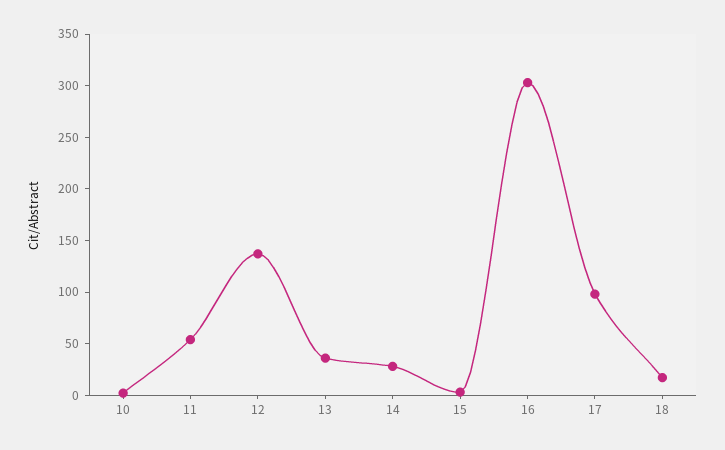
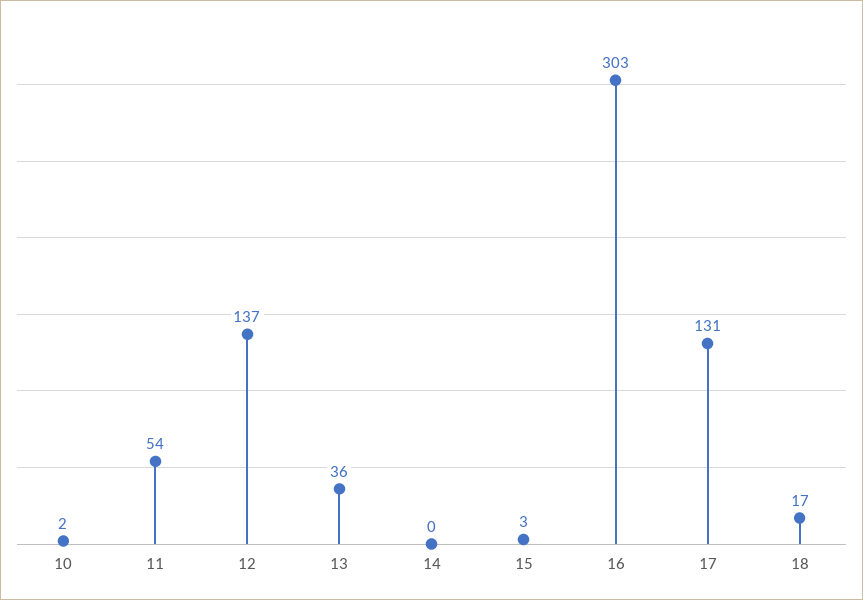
  {
    "10": 2,
    "11": 54,
    "12": 137,
    "13": 36,
-   "14": 30,
+   "14": 0,
    "15": 3,
    "16": 303,
-   "17": 100,
+   "17": 131,
    "18": 17
  }

